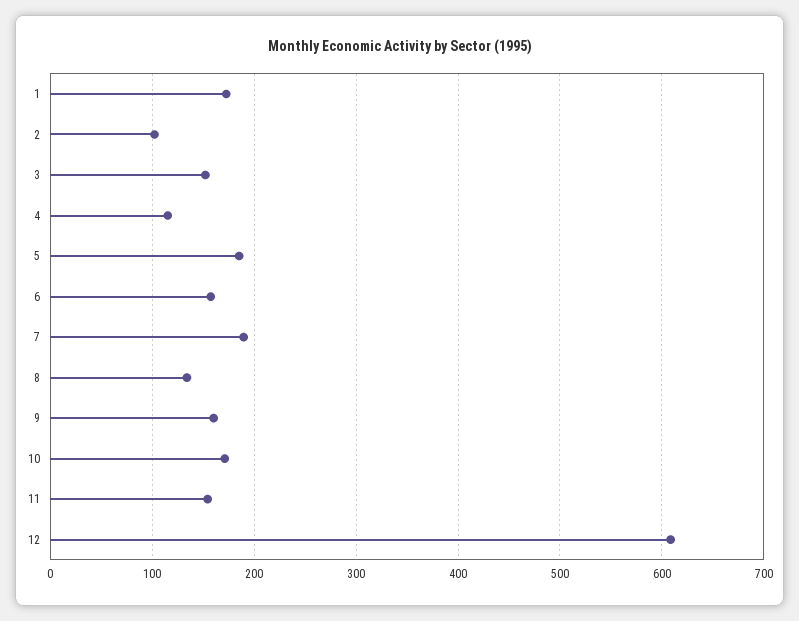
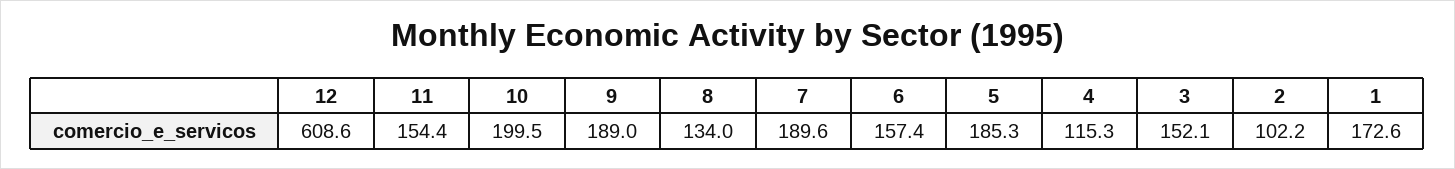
  {
    "1": 172.6,
    "2": 102.2,
    "3": 152.1,
    "4": 115.3,
    "5": 185.3,
    "6": 157.4,
    "7": 189.6,
    "8": 134,
-   "9": 160,
+   "9": 189,
-   "10": 170,
+   "10": 199.5,
    "11": 154.4,
    "12": 608.6
  }

